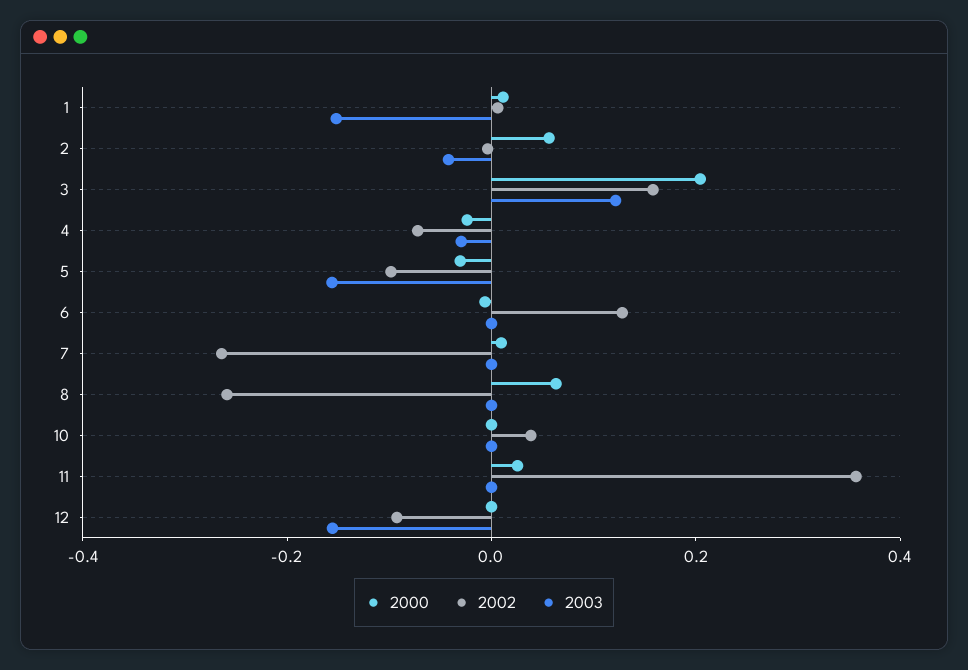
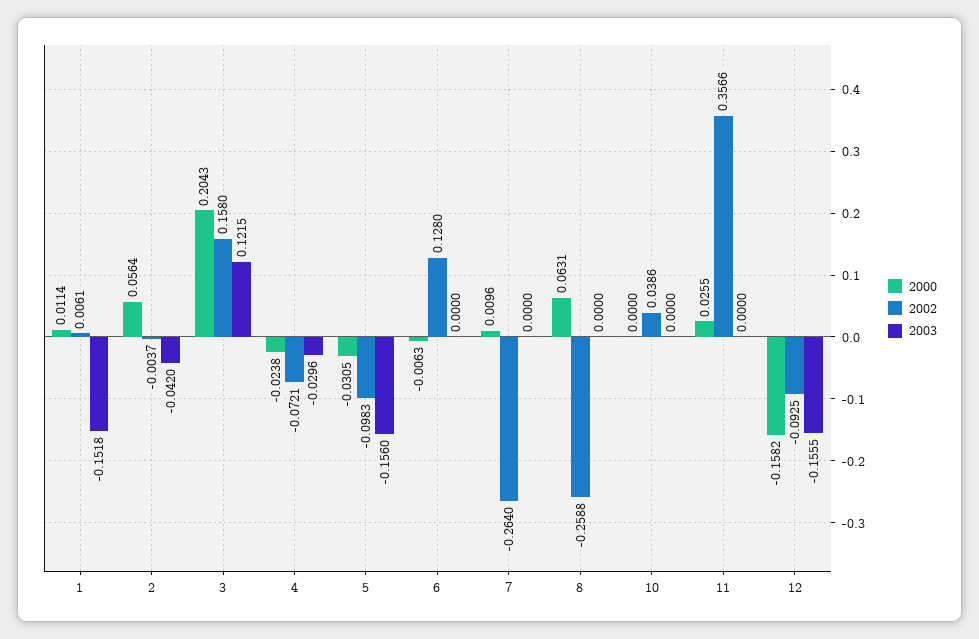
  {
    "2000": {
      "1": 0.0114,
      "2": 0.0564,
      "3": 0.2043,
      "4": -0.0238,
      "5": -0.0305,
      "6": -0.0063,
      "7": 0.0096,
      "8": 0.0631,
      "10": 0,
      "11": 0.0255,
-     "12": 0
+     "12": -0.1582
    },
    "2002": {
      "1": 0.0061,
      "2": -0.0037,
      "3": 0.158,
      "4": -0.0721,
      "5": -0.0983,
      "6": 0.128,
      "7": -0.264,
      "8": -0.2588,
      "10": 0.0386,
      "11": 0.3566,
      "12": -0.0925
    },
    "2003": {
      "1": -0.1518,
      "2": -0.042,
      "3": 0.1215,
      "4": -0.0296,
      "5": -0.156,
      "6": 0,
      "7": 0,
      "8": 0,
      "10": 0,
      "11": 0,
      "12": -0.1555
    }
  }

